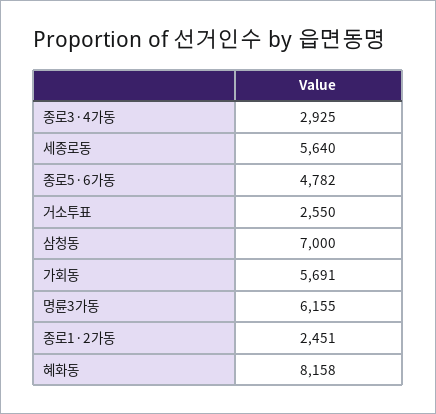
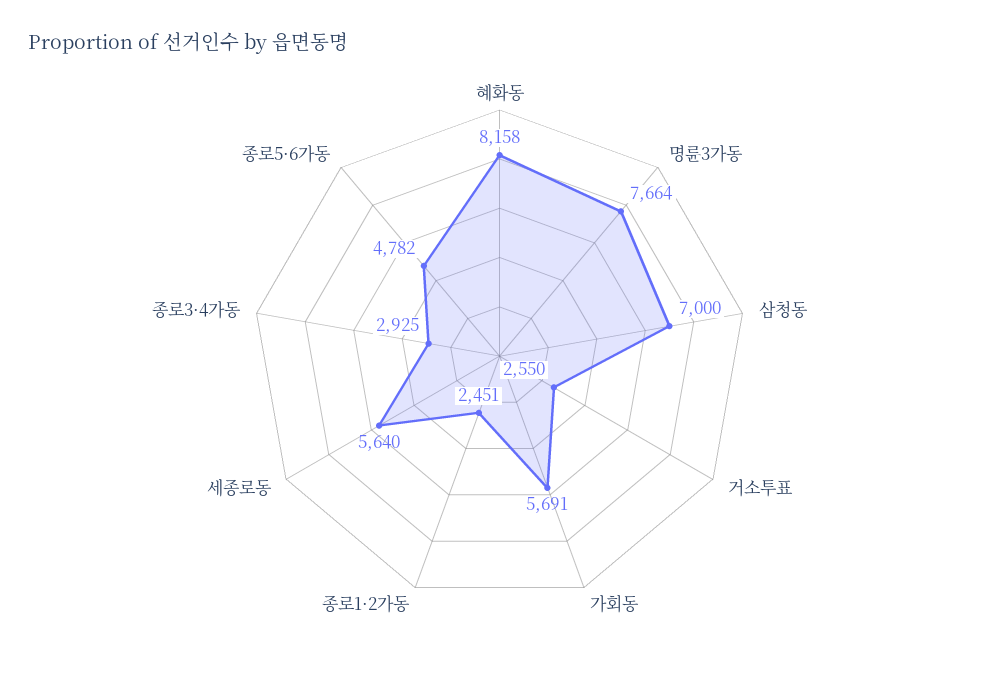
  {
    "종로3·4가동": 2925,
    "세종로동": 5640,
    "종로5·6가동": 4782,
    "거소투표": 2550,
    "삼청동": 7000,
    "가회동": 5691,
-   "명륜3가동": 6155,
+   "명륜3가동": 7664,
    "종로1·2가동": 2451,
    "혜화동": 8158
  }

